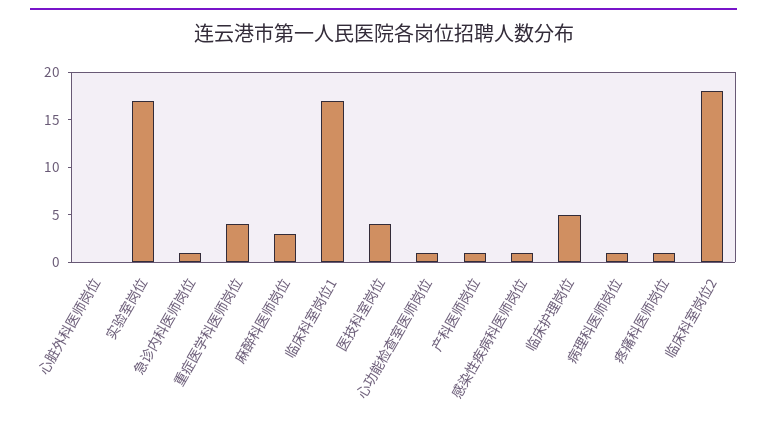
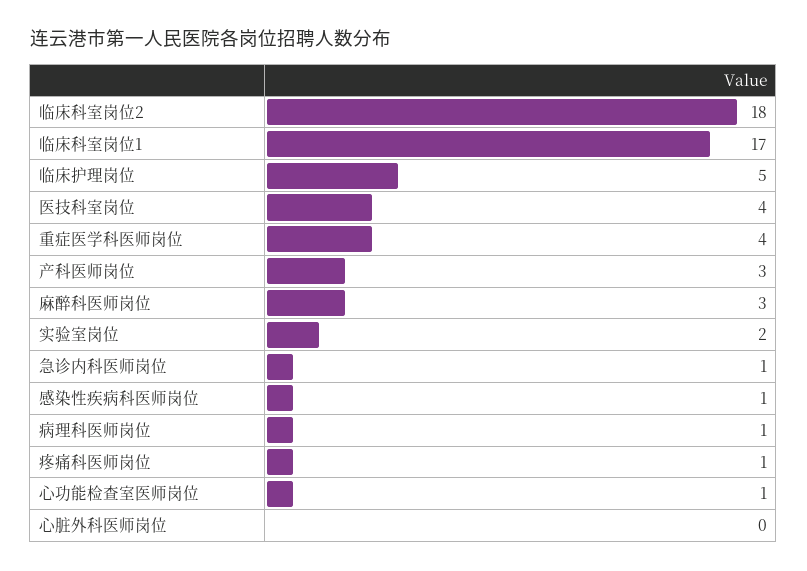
  {
    "心脏外科医师岗位": 0,
-   "实验室岗位": 17,
+   "实验室岗位": 2,
    "急诊内科医师岗位": 1,
    "重症医学科医师岗位": 4,
    "麻醉科医师岗位": 3,
    "临床科室岗位1": 17,
    "医技科室岗位": 4,
    "心功能检查室医师岗位": 1,
-   "产科医师岗位": 1,
+   "产科医师岗位": 3,
    "感染性疾病科医师岗位": 1,
    "临床护理岗位": 5,
    "病理科医师岗位": 1,
    "疼痛科医师岗位": 1,
    "临床科室岗位2": 18
  }

